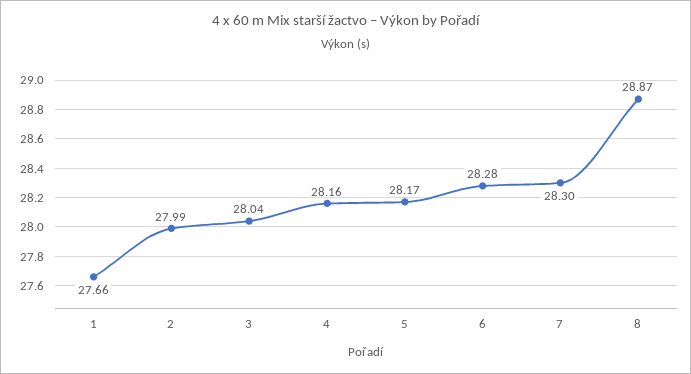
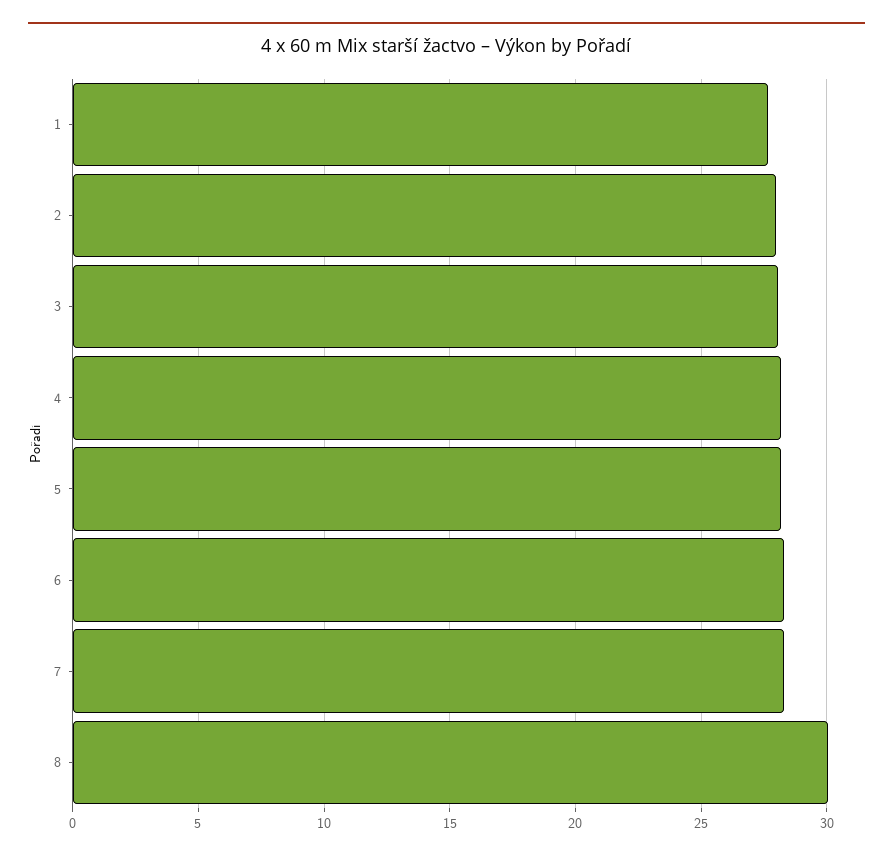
  {
    "1": 27.66,
    "2": 27.99,
    "3": 28.04,
    "4": 28.16,
    "5": 28.17,
    "6": 28.28,
    "7": 28.3,
-   "8": 28.87
+   "8": 30
  }

